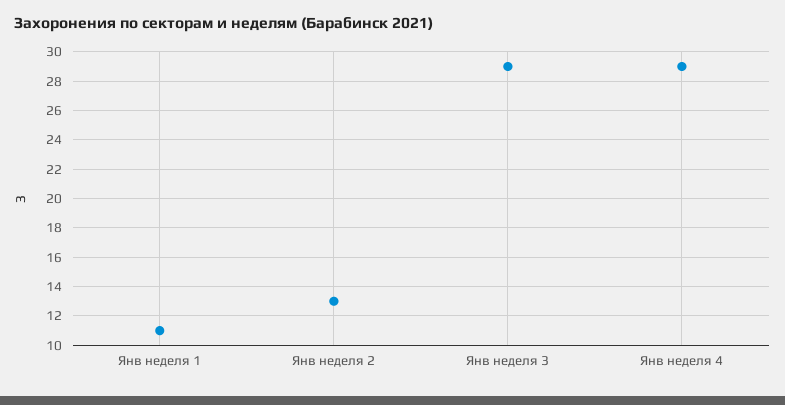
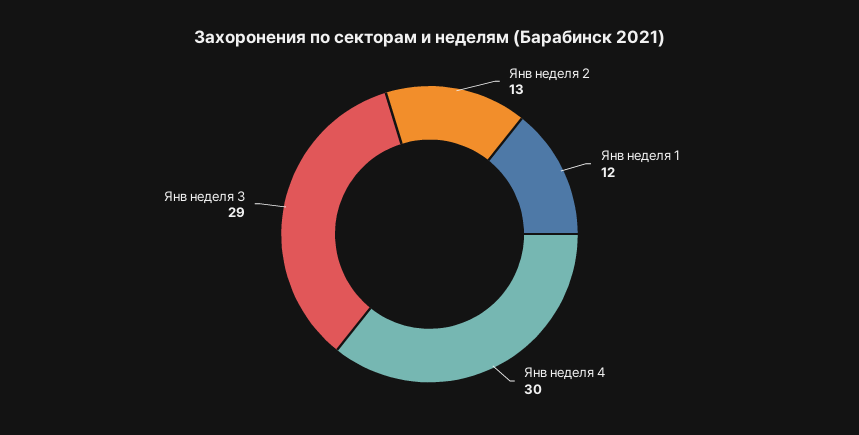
  {
-   "Янв неделя 1": 11,
+   "Янв неделя 1": 12,
    "Янв неделя 2": 13,
    "Янв неделя 3": 29,
-   "Янв неделя 4": 29
+   "Янв неделя 4": 30
  }

